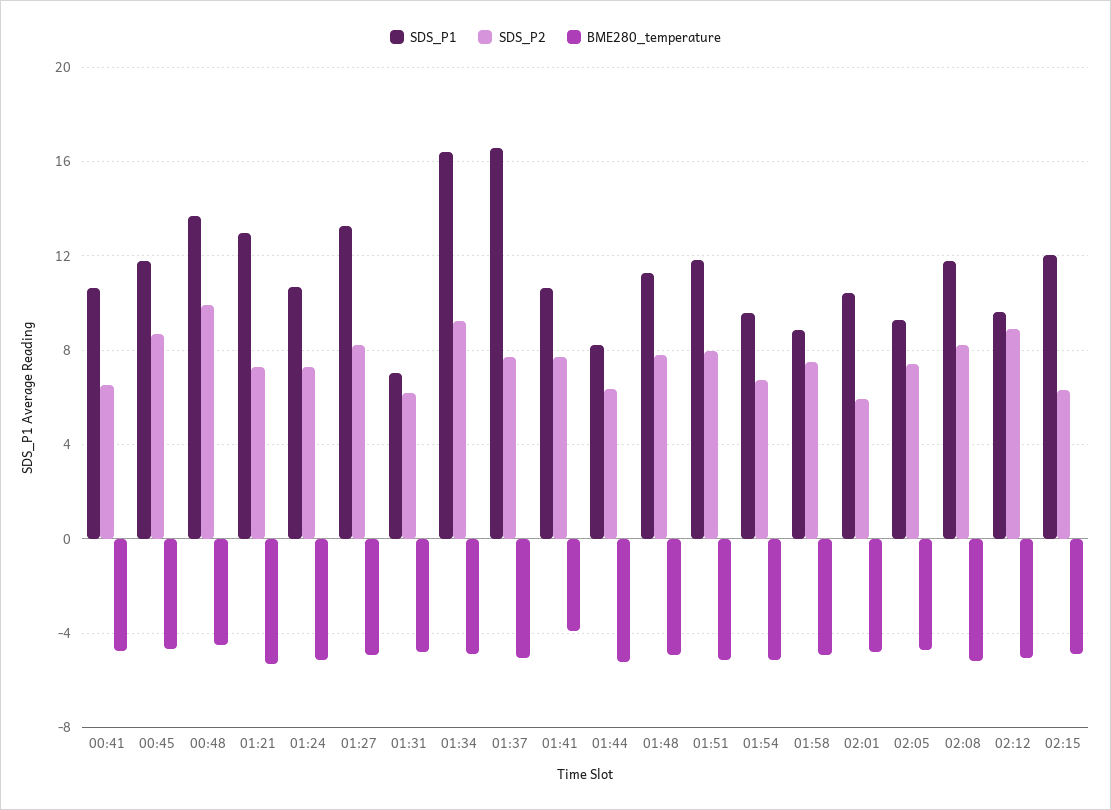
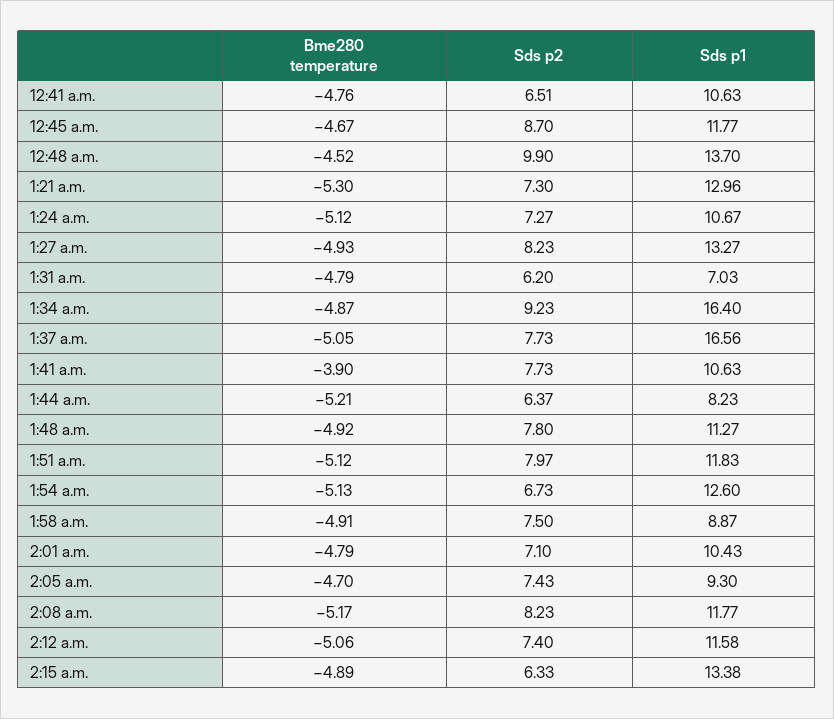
  {
    "SDS_P1": {
      "00:41": 10.63,
      "00:45": 11.77,
      "00:48": 13.7,
      "01:21": 12.96,
      "01:24": 10.67,
      "01:27": 13.27,
      "01:31": 7.03,
      "01:34": 16.4,
      "01:37": 16.56,
      "01:41": 10.63,
      "01:44": 8.23,
      "01:48": 11.27,
      "01:51": 11.83,
-     "01:54": 9.5,
+     "01:54": 12.6,
      "01:58": 8.87,
      "02:01": 10.43,
      "02:05": 9.3,
      "02:08": 11.77,
-     "02:12": 9.5,
+     "02:12": 11.58,
-     "02:15": 12
+     "02:15": 13.38
    },
    "SDS_P2": {
      "00:41": 6.51,
      "00:45": 8.7,
      "00:48": 9.9,
      "01:21": 7.3,
      "01:24": 7.27,
      "01:27": 8.23,
      "01:31": 6.2,
      "01:34": 9.23,
      "01:37": 7.73,
      "01:41": 7.73,
      "01:44": 6.37,
      "01:48": 7.8,
      "01:51": 7.97,
      "01:54": 6.73,
      "01:58": 7.5,
-     "02:01": 6,
+     "02:01": 7.1,
      "02:05": 7.43,
      "02:08": 8.23,
-     "02:12": 9,
+     "02:12": 7.4,
      "02:15": 6.33
    },
    "BME280_temperature": {
      "00:41": -4.76,
      "00:45": -4.67,
      "00:48": -4.52,
      "01:21": -5.3,
      "01:24": -5.12,
      "01:27": -4.93,
      "01:31": -4.79,
      "01:34": -4.87,
      "01:37": -5.05,
      "01:41": -3.9,
      "01:44": -5.21,
      "01:48": -4.92,
      "01:51": -5.12,
      "01:54": -5.13,
      "01:58": -4.91,
      "02:01": -4.79,
      "02:05": -4.7,
      "02:08": -5.17,
      "02:12": -5.06,
      "02:15": -4.89
    }
  }

